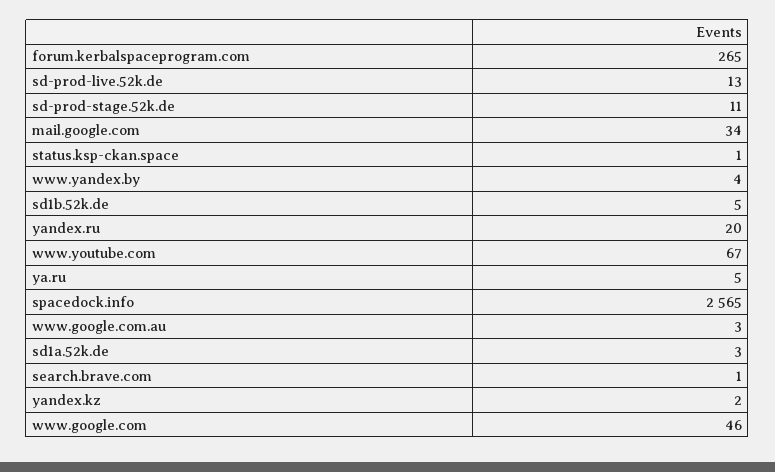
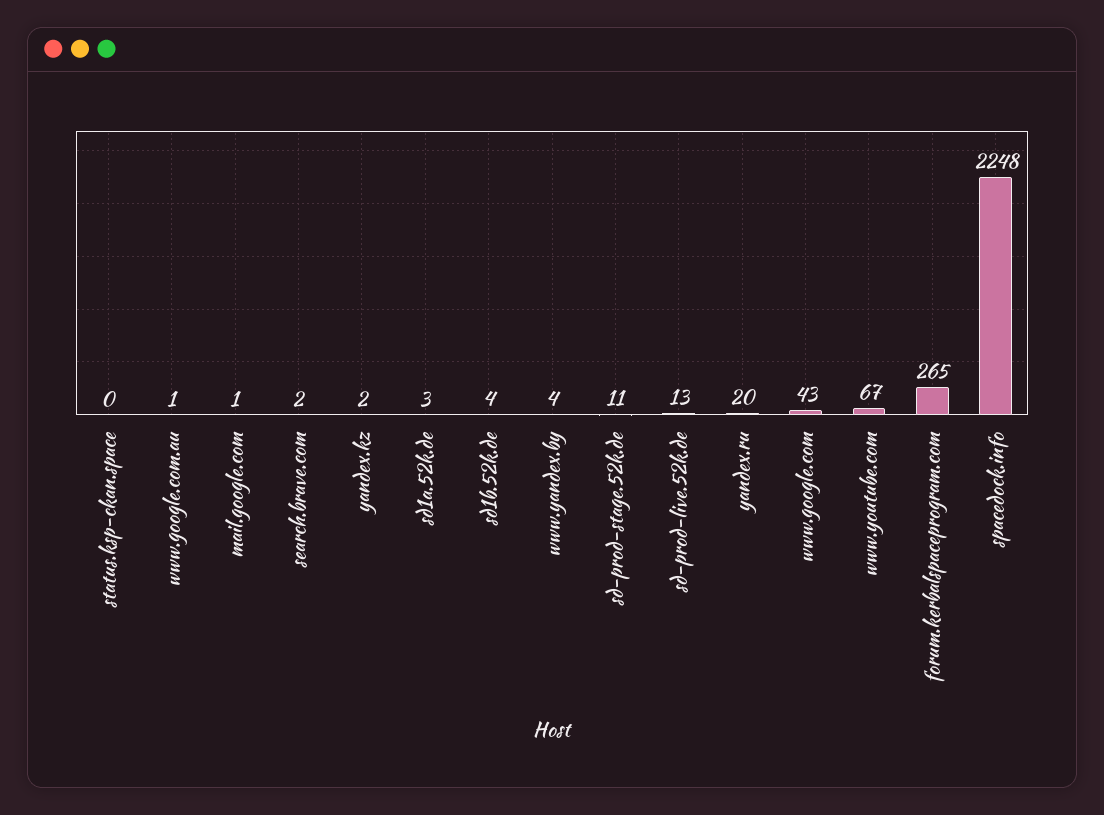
  {
    "forum.kerbalspaceprogram.com": 265,
    "sd-prod-live.52k.de": 13,
    "sd-prod-stage.52k.de": 11,
-   "mail.google.com": 34,
+   "mail.google.com": 1,
-   "status.ksp-ckan.space": 1,
+   "status.ksp-ckan.space": 0,
    "www.yandex.by": 4,
-   "sd1b.52k.de": 5,
+   "sd1b.52k.de": 4,
    "yandex.ru": 20,
    "www.youtube.com": 67,
-   "ya.ru": 5,
-   "spacedock.info": 2565,
+   "spacedock.info": 2248,
-   "www.google.com.au": 3,
+   "www.google.com.au": 1,
    "sd1a.52k.de": 3,
-   "search.brave.com": 1,
+   "search.brave.com": 2,
    "yandex.kz": 2,
-   "www.google.com": 46
+   "www.google.com": 43
  }

